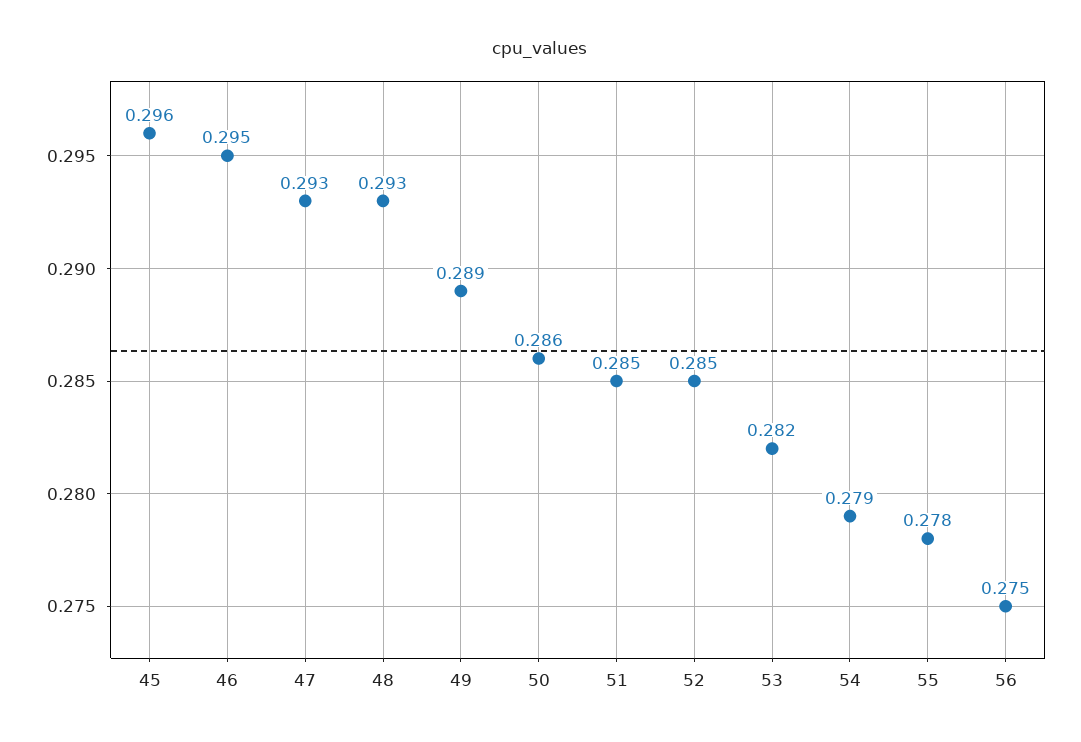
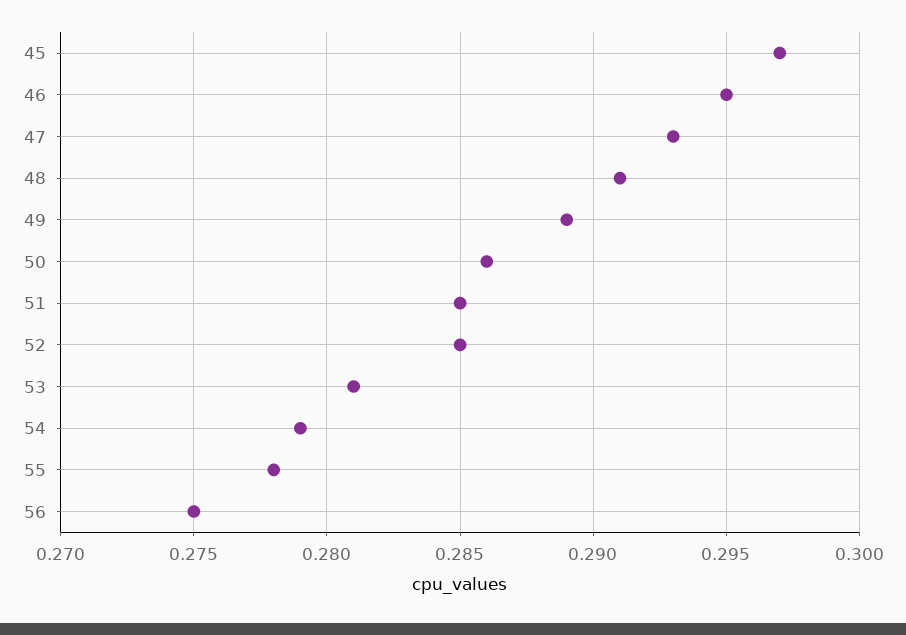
  {
-   "45": 0.296,
+   "45": 0.297,
    "46": 0.295,
    "47": 0.293,
-   "48": 0.293,
+   "48": 0.291,
    "49": 0.289,
    "50": 0.286,
    "51": 0.285,
    "52": 0.285,
-   "53": 0.282,
+   "53": 0.281,
    "54": 0.279,
    "55": 0.278,
    "56": 0.275
  }

